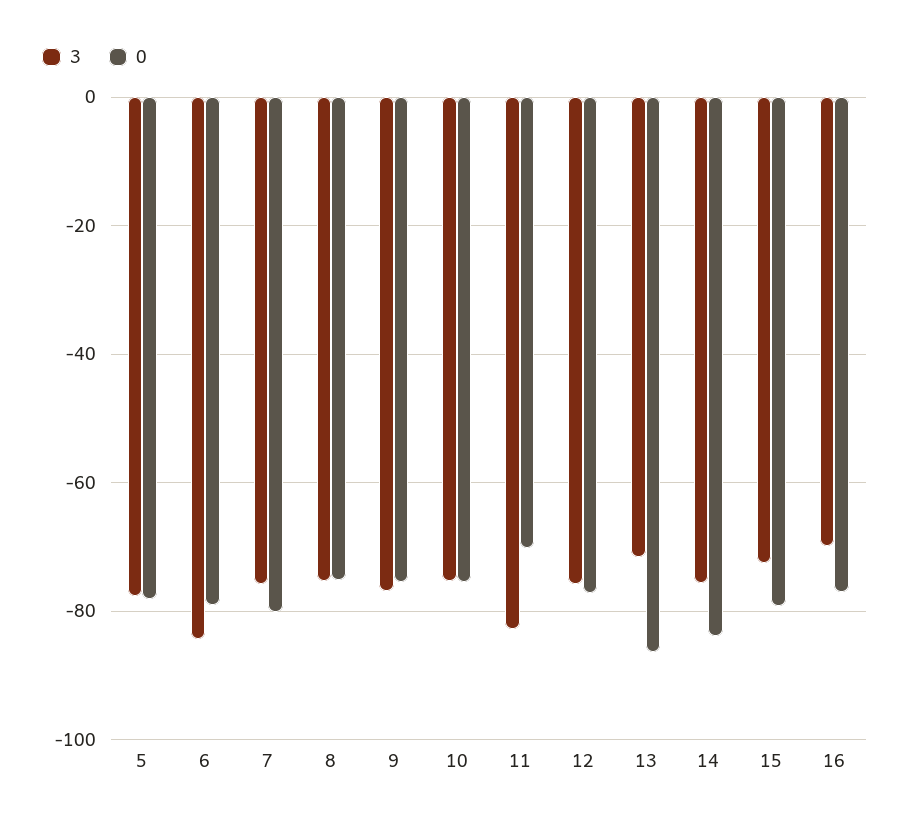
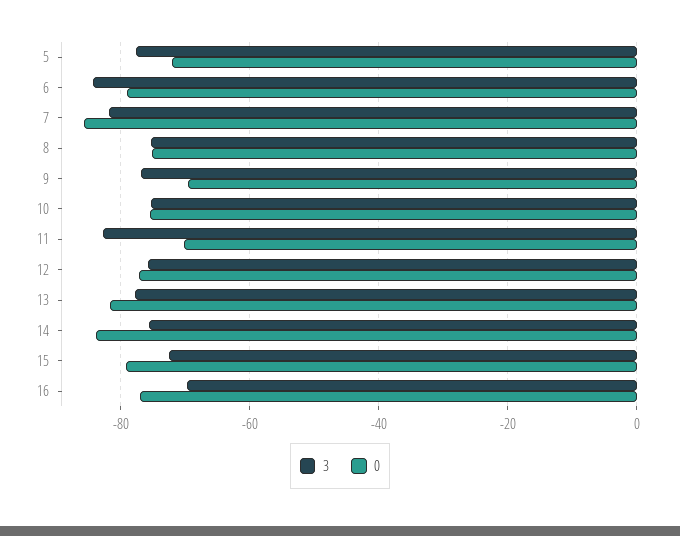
  {
    "3": {
      "5": -78,
      "6": -84,
-     "7": -76,
+     "7": -82,
      "8": -76,
      "9": -76,
      "10": -76,
      "11": -82,
      "12": -76,
-     "13": -72,
+     "13": -78,
      "14": -76,
      "15": -72,
      "16": -70
    },
    "0": {
-     "5": -78,
+     "5": -72,
      "6": -80,
-     "7": -80,
+     "7": -86,
      "8": -76,
-     "9": -76,
+     "9": -70,
      "10": -76,
      "11": -70,
      "12": -78,
-     "13": -86,
+     "13": -82,
      "14": -84,
      "15": -80,
      "16": -78
    }
  }

